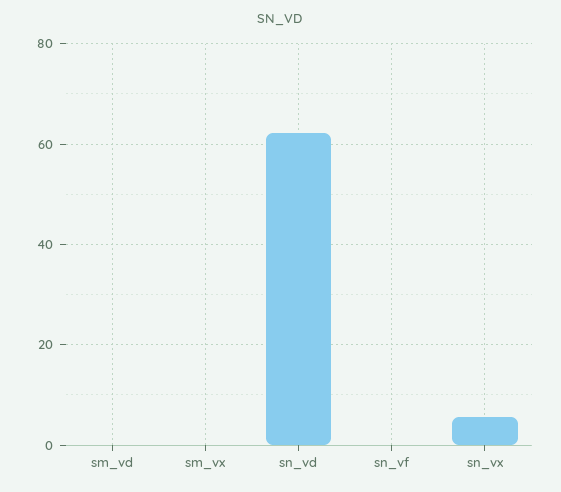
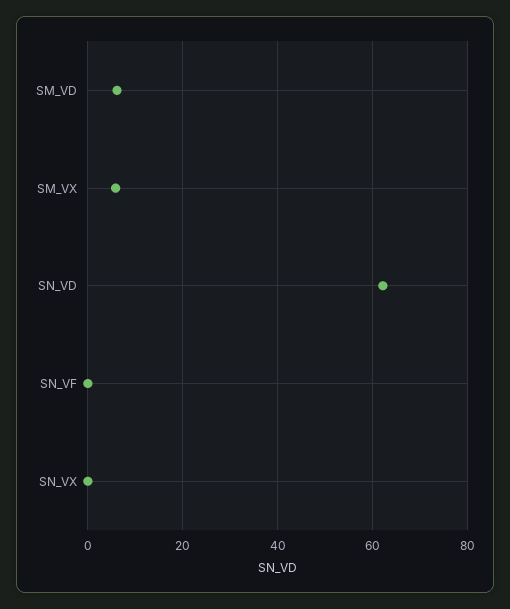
  {
-   "sm_vd": 0,
+   "sm_vd": 6,
-   "sm_vx": 0,
+   "sm_vx": 6,
    "sn_vd": 62,
    "sn_vf": 0,
-   "sn_vx": 6
+   "sn_vx": 0
  }

